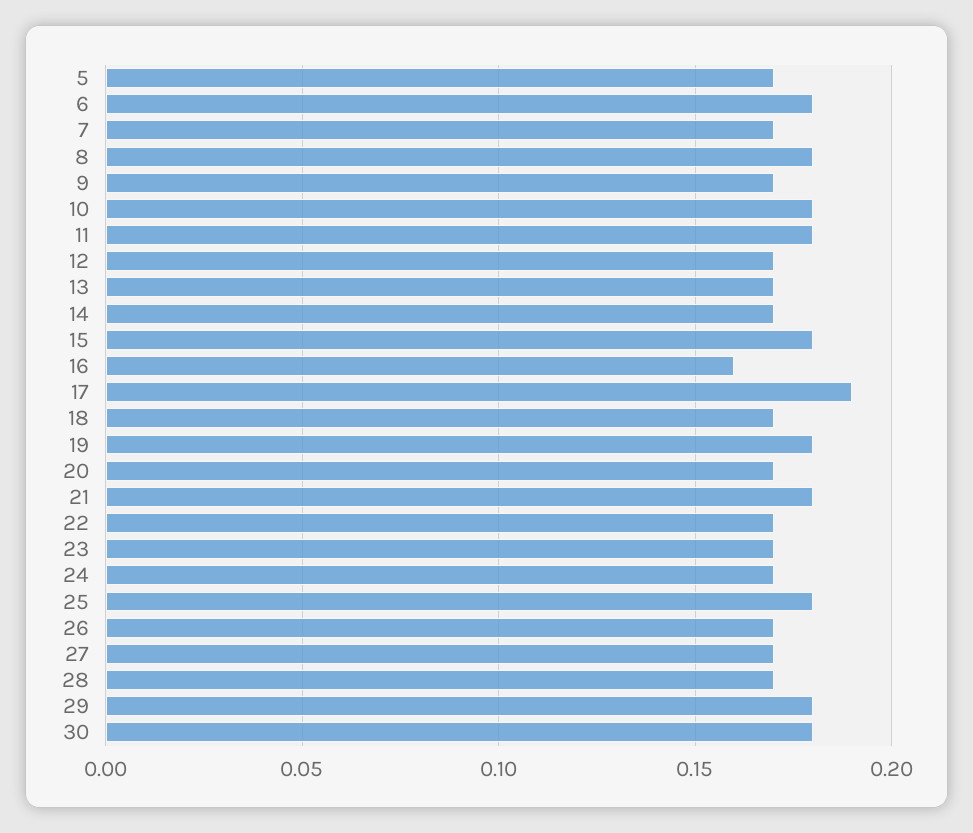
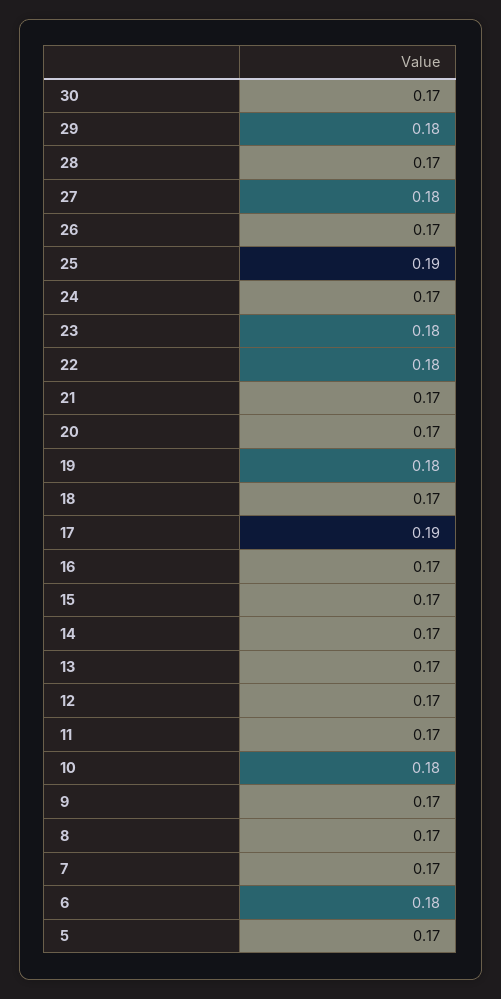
  {
    "5": 0.17,
    "6": 0.18,
    "7": 0.17,
-   "8": 0.18,
+   "8": 0.17,
    "9": 0.17,
    "10": 0.18,
-   "11": 0.18,
+   "11": 0.17,
    "12": 0.17,
    "13": 0.17,
    "14": 0.17,
-   "15": 0.18,
+   "15": 0.17,
-   "16": 0.16,
+   "16": 0.17,
    "17": 0.19,
    "18": 0.17,
    "19": 0.18,
    "20": 0.17,
-   "21": 0.18,
+   "21": 0.17,
-   "22": 0.17,
+   "22": 0.18,
-   "23": 0.17,
+   "23": 0.18,
    "24": 0.17,
-   "25": 0.18,
+   "25": 0.19,
    "26": 0.17,
-   "27": 0.17,
+   "27": 0.18,
    "28": 0.17,
    "29": 0.18,
-   "30": 0.18
+   "30": 0.17
  }

